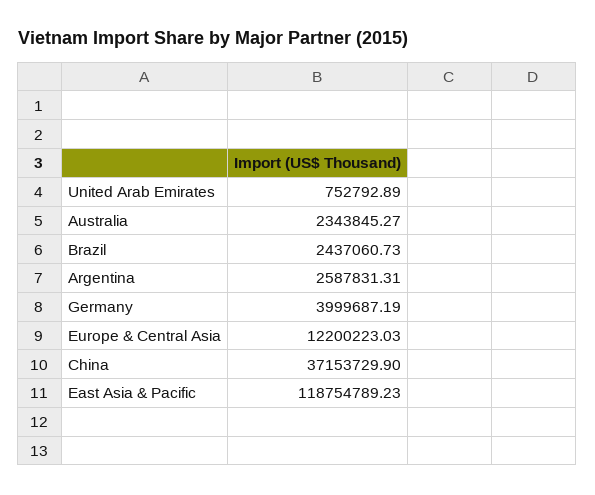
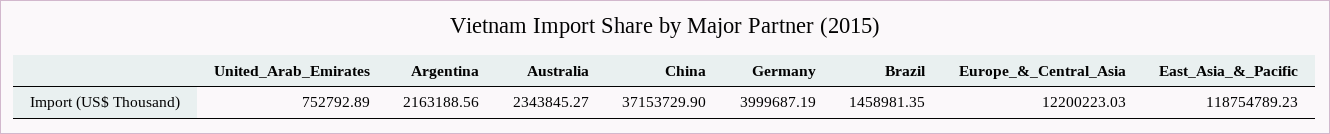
  {
    "United Arab Emirates": 752792.89,
    "Australia": 2343845.27,
-   "Brazil": 2437060.73,
+   "Brazil": 1458981.35,
-   "Argentina": 2587831.31,
+   "Argentina": 2163188.56,
    "Germany": 3999687.19,
    "Europe & Central Asia": 12200223.03,
    "China": 37153729.9,
    "East Asia & Pacific": 118754789.23
  }

